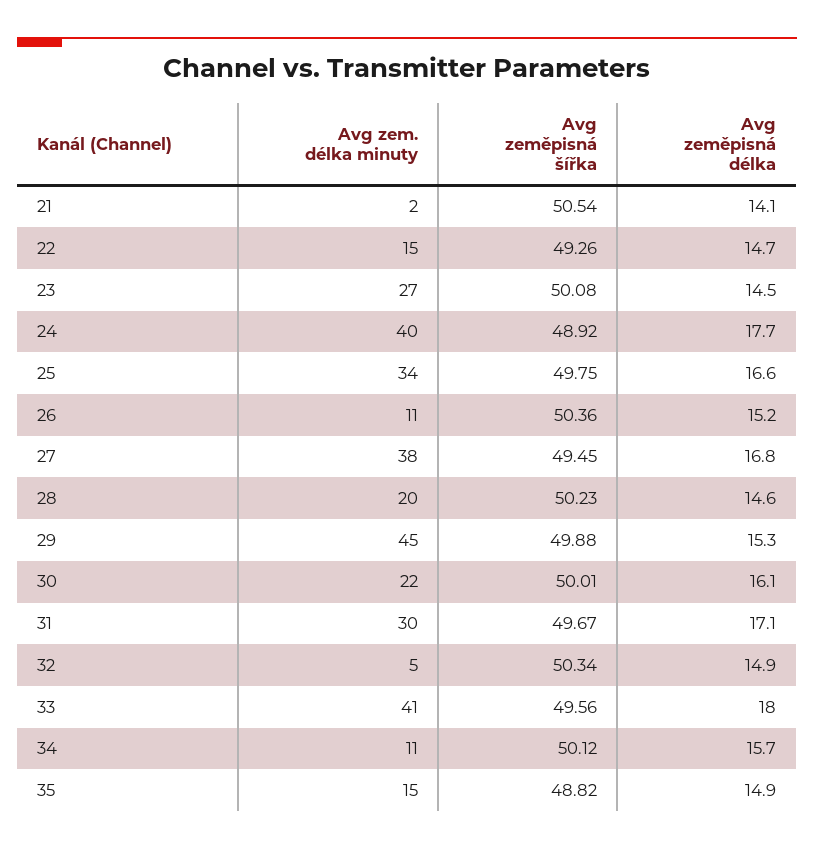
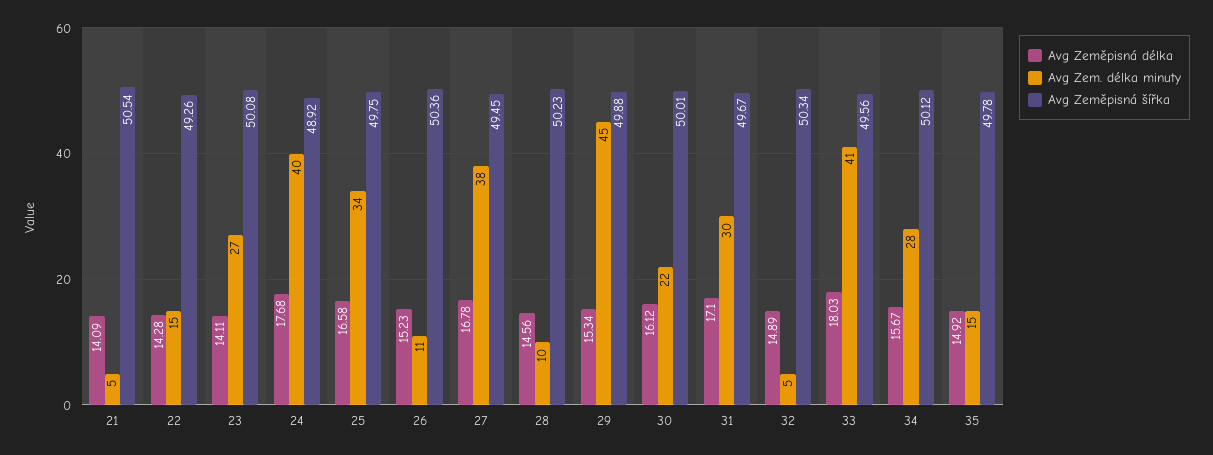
  {
    "Avg zem. délka minuty": {
-     "21": 2,
+     "21": 5,
      "22": 15,
      "23": 27,
      "24": 40,
      "25": 34,
      "26": 11,
      "27": 38,
-     "28": 20,
+     "28": 10,
      "29": 45,
      "30": 22,
      "31": 30,
      "32": 5,
      "33": 41,
-     "34": 11,
+     "34": 28,
      "35": 15
    },
    "Avg zeměpisná šířka": {
      "21": 50.54,
      "22": 49.26,
      "23": 50.08,
      "24": 48.92,
      "25": 49.75,
      "26": 50.36,
      "27": 49.45,
      "28": 50.23,
      "29": 49.88,
      "30": 50.01,
      "31": 49.67,
      "32": 50.34,
      "33": 49.56,
      "34": 50.12,
-     "35": 48.82
+     "35": 49.78
    },
    "Avg zeměpisná délka": {
      "21": 14.09,
-     "22": 14.7,
+     "22": 14.28,
-     "23": 14.5,
+     "23": 14.11,
      "24": 17.68,
      "25": 16.58,
      "26": 15.23,
      "27": 16.78,
      "28": 14.56,
      "29": 15.34,
      "30": 16.12,
      "31": 17.1,
      "32": 14.89,
      "33": 18.03,
      "34": 15.67,
      "35": 14.92
    }
  }

